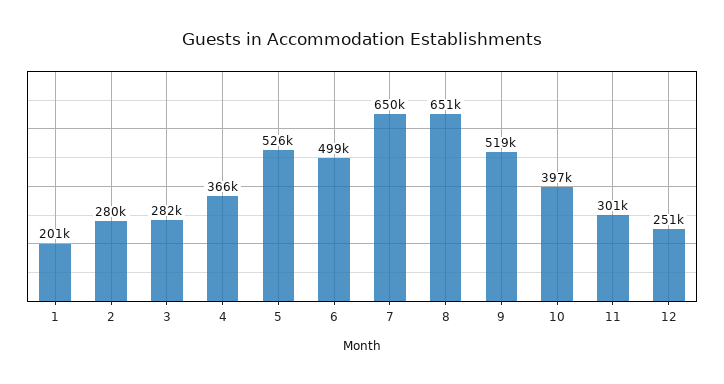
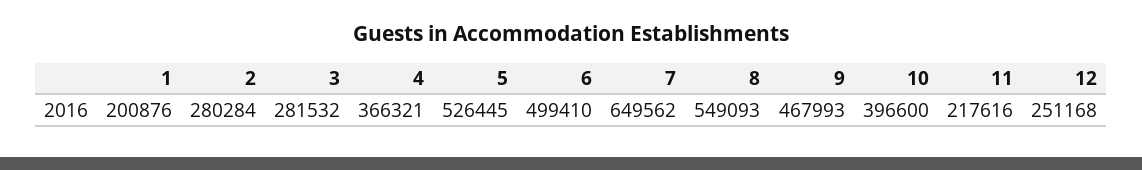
  {
    "1": 200876,
    "2": 280284,
    "3": 281532,
    "4": 366321,
    "5": 526445,
    "6": 499410,
    "7": 649562,
-   "8": 651000,
+   "8": 549093,
-   "9": 519000,
+   "9": 467993,
    "10": 396600,
-   "11": 301000,
+   "11": 217616,
    "12": 251168
  }

